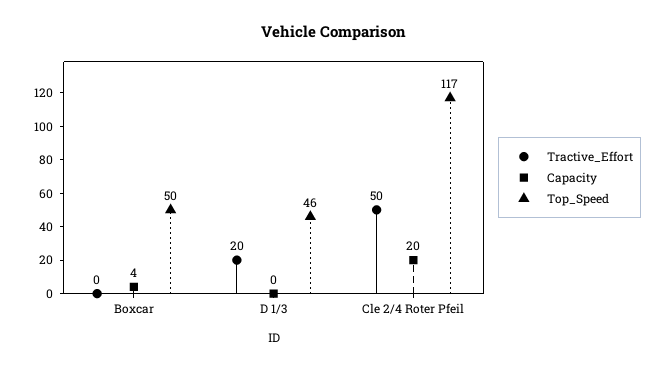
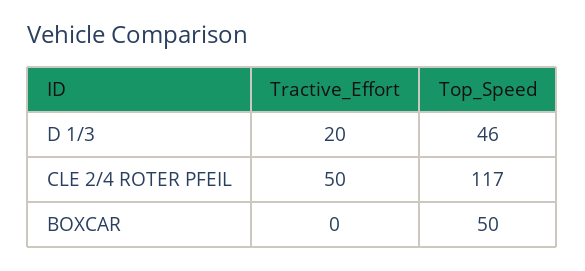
  {
    "Tractive_Effort": {
      "Boxcar": 0,
      "D 1/3": 20,
      "Cle 2/4 Roter Pfeil": 50
    },
-   "Capacity": {
-     "Boxcar": 4,
-     "D 1/3": 0,
-     "Cle 2/4 Roter Pfeil": 20
-   },
    "Top_Speed": {
      "Boxcar": 50,
      "D 1/3": 46,
      "Cle 2/4 Roter Pfeil": 117
    }
  }

